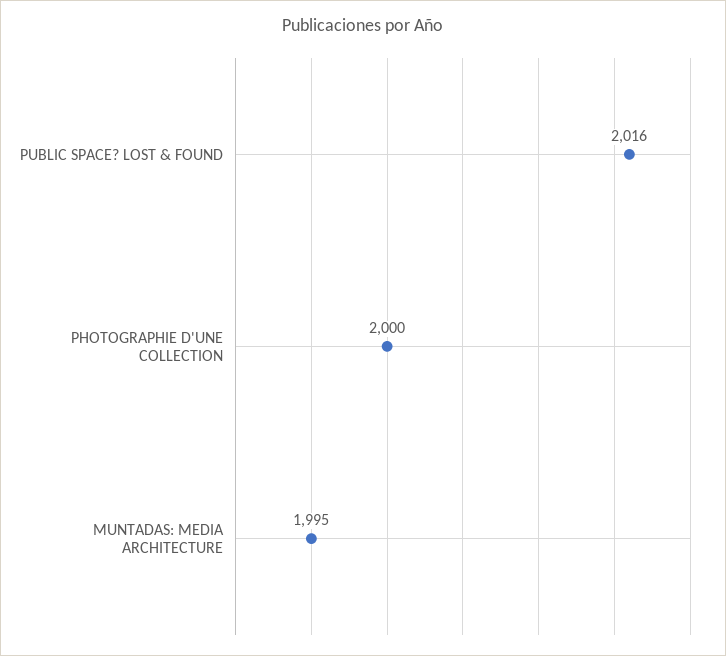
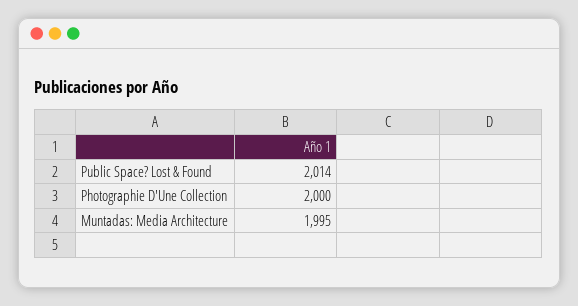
  {
-   "PUBLIC SPACE? LOST & FOUND": 2016,
+   "PUBLIC SPACE? LOST & FOUND": 2014,
    "PHOTOGRAPHIE D'UNE COLLECTION": 2000,
    "MUNTADAS: MEDIA ARCHITECTURE": 1995
  }

